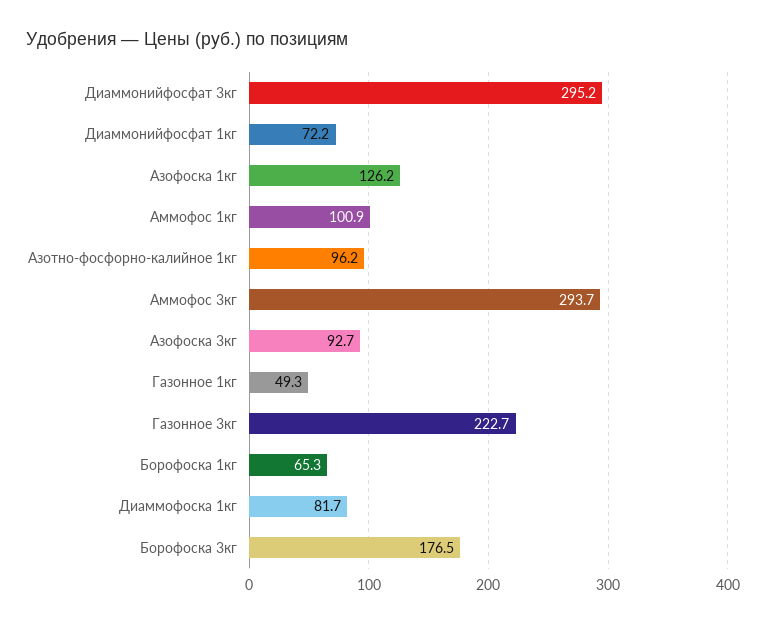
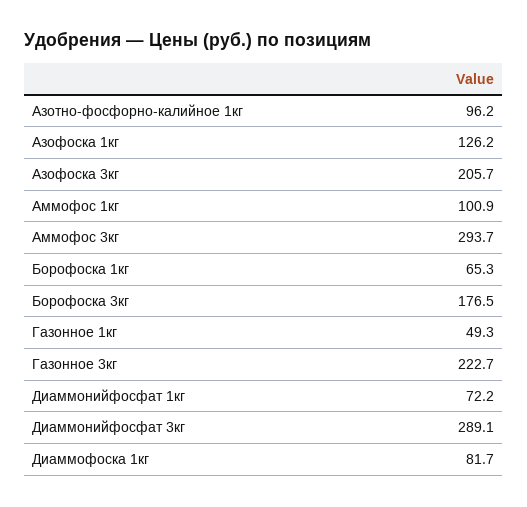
  {
-   "Диаммонийфосфат 3кг": 295.2,
+   "Диаммонийфосфат 3кг": 289.1,
    "Диаммонийфосфат 1кг": 72.2,
    "Азофоска 1кг": 126.2,
    "Аммофос 1кг": 100.9,
    "Азотно-фосфорно-калийное 1кг": 96.2,
    "Аммофос 3кг": 293.7,
-   "Азофоска 3кг": 92.7,
+   "Азофоска 3кг": 205.7,
    "Газонное 1кг": 49.3,
    "Газонное 3кг": 222.7,
    "Борофоска 1кг": 65.3,
    "Диаммофоска 1кг": 81.7,
    "Борофоска 3кг": 176.5
  }

